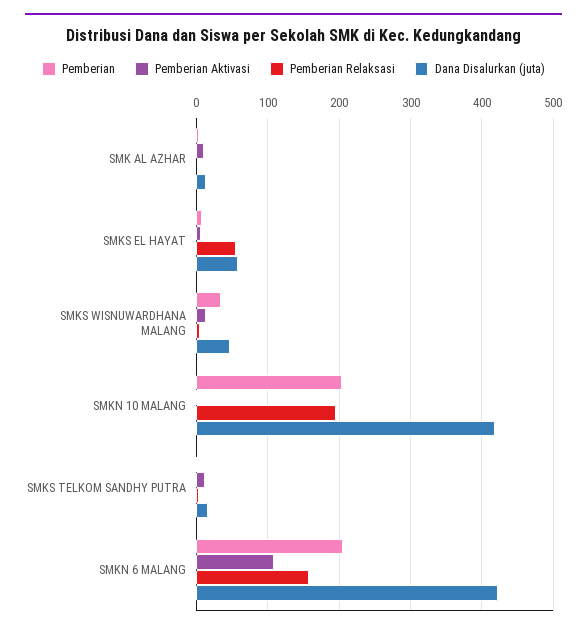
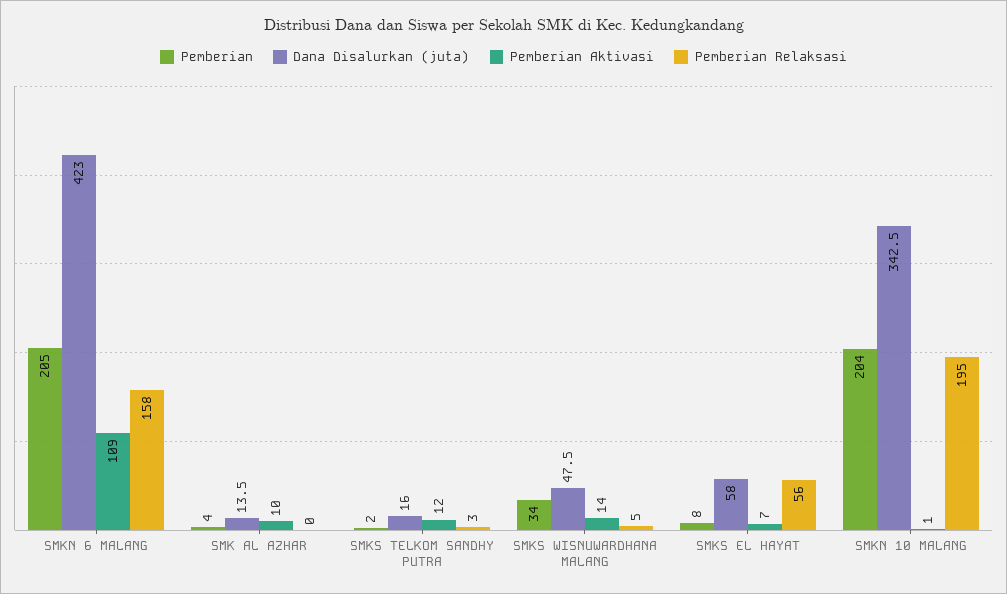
  {
    "Pemberian": {
      "SMK AL AZHAR": 4,
      "SMKS EL HAYAT": 8,
      "SMKS WISNUWARDHANA MALANG": 34,
      "SMKN 10 MALANG": 204,
      "SMKS TELKOM SANDHY PUTRA": 2,
      "SMKN 6 MALANG": 205
    },
    "Pemberian Aktivasi": {
      "SMK AL AZHAR": 10,
      "SMKS EL HAYAT": 7,
      "SMKS WISNUWARDHANA MALANG": 14,
      "SMKN 10 MALANG": 1,
      "SMKS TELKOM SANDHY PUTRA": 12,
      "SMKN 6 MALANG": 109
    },
    "Pemberian Relaksasi": {
      "SMK AL AZHAR": 0,
      "SMKS EL HAYAT": 56,
      "SMKS WISNUWARDHANA MALANG": 5,
      "SMKN 10 MALANG": 195,
      "SMKS TELKOM SANDHY PUTRA": 3,
      "SMKN 6 MALANG": 158
    },
    "Dana Disalurkan (juta)": {
      "SMK AL AZHAR": 13.5,
      "SMKS EL HAYAT": 58,
      "SMKS WISNUWARDHANA MALANG": 47.5,
-     "SMKN 10 MALANG": 420,
+     "SMKN 10 MALANG": 342.5,
      "SMKS TELKOM SANDHY PUTRA": 16,
      "SMKN 6 MALANG": 423
    }
  }

